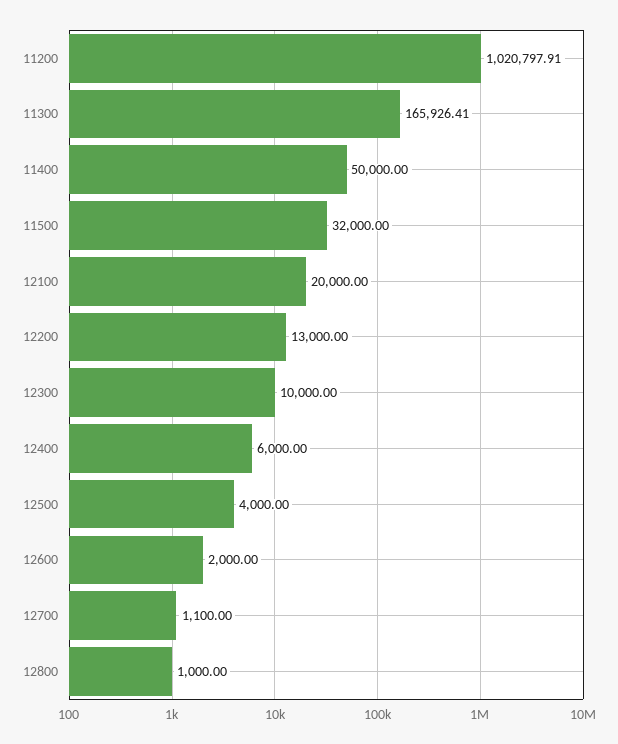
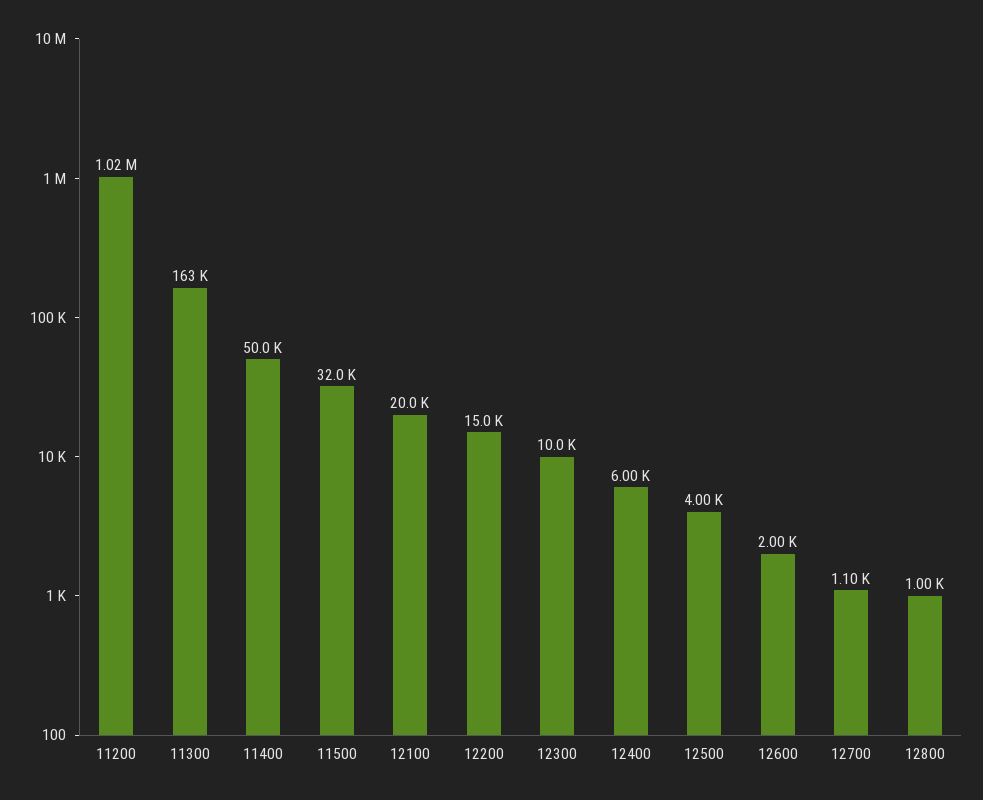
  {
    "11200": 1020797.91,
-   "11300": 165926.41,
+   "11300": 163000,
    "11400": 50000,
    "11500": 32000,
    "12100": 20000,
-   "12200": 13000,
+   "12200": 15000,
    "12300": 10000,
    "12400": 6000,
    "12500": 4000,
    "12600": 2000,
    "12700": 1100,
    "12800": 1000
  }

